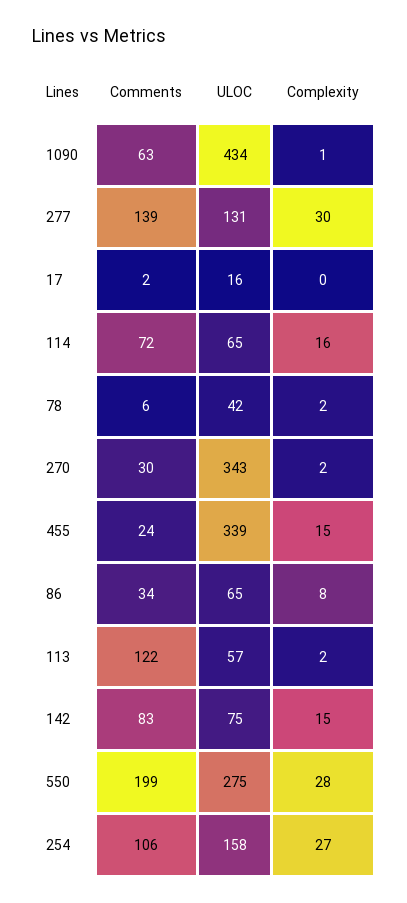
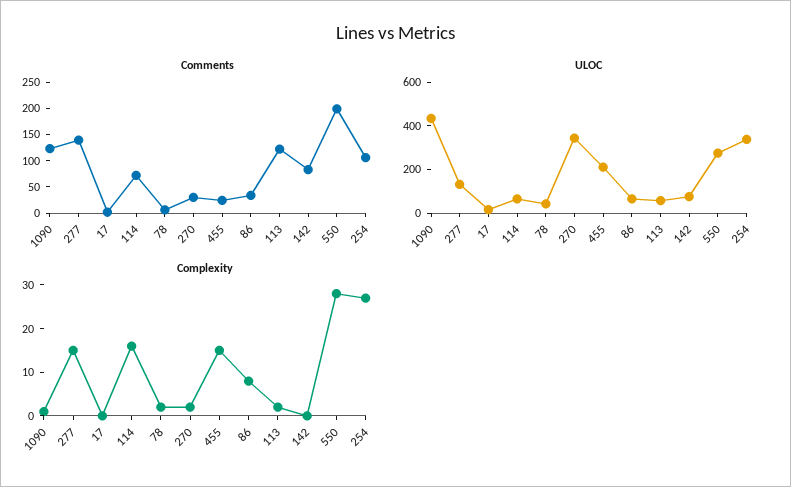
  {
    "Comments": {
-     "1090": 63,
+     "1090": 125,
      "277": 139,
      "17": 2,
      "114": 72,
      "78": 6,
      "270": 30,
      "455": 24,
      "86": 34,
      "113": 122,
      "142": 83,
      "550": 199,
      "254": 106
    },
    "ULOC": {
      "1090": 434,
      "277": 131,
      "17": 16,
      "114": 65,
      "78": 42,
      "270": 343,
-     "455": 339,
+     "455": 200,
      "86": 65,
      "113": 57,
      "142": 75,
      "550": 275,
-     "254": 158
+     "254": 350
    },
    "Complexity": {
      "1090": 1,
-     "277": 30,
+     "277": 15,
      "17": 0,
      "114": 16,
      "78": 2,
      "270": 2,
      "455": 15,
      "86": 8,
      "113": 2,
-     "142": 15,
+     "142": 0,
      "550": 28,
      "254": 27
    }
  }

